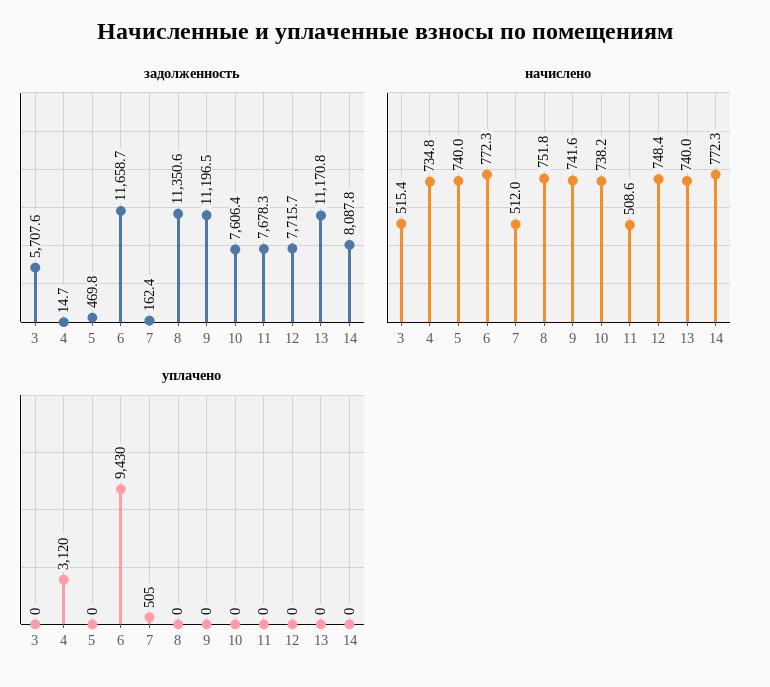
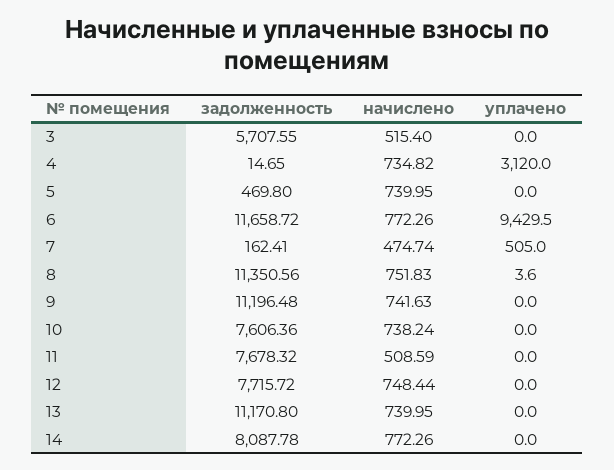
  {
    "задолженность": {
      "3": 5707.55,
      "4": 14.65,
      "5": 469.8,
      "6": 11658.72,
      "7": 162.41,
      "8": 11350.56,
      "9": 11196.48,
      "10": 7606.36,
      "11": 7678.32,
      "12": 7715.72,
      "13": 11170.8,
      "14": 8087.78
    },
    "начислено": {
      "3": 515.4,
      "4": 734.82,
      "5": 739.95,
      "6": 772.26,
-     "7": 512,
+     "7": 474.74,
      "8": 751.83,
      "9": 741.63,
      "10": 738.24,
      "11": 508.59,
      "12": 748.44,
      "13": 739.95,
      "14": 772.26
    },
    "уплачено": {
      "3": 0,
      "4": 3120,
      "5": 0,
      "6": 9429.5,
      "7": 505,
-     "8": 0,
+     "8": 3.6,
      "9": 0,
      "10": 0,
      "11": 0,
      "12": 0,
      "13": 0,
      "14": 0
    }
  }

